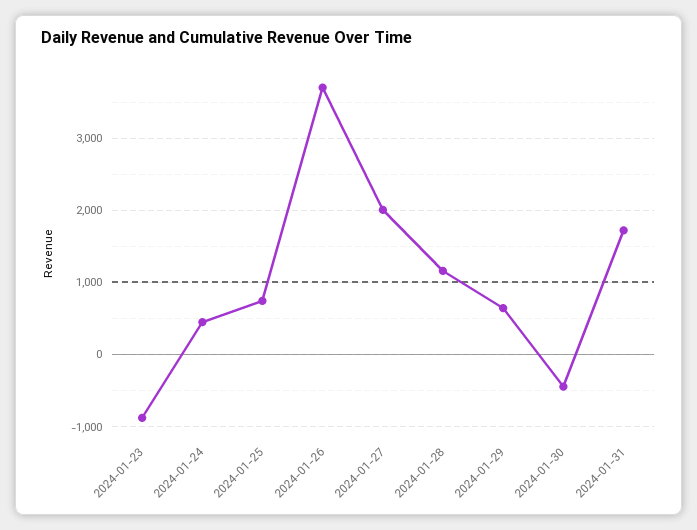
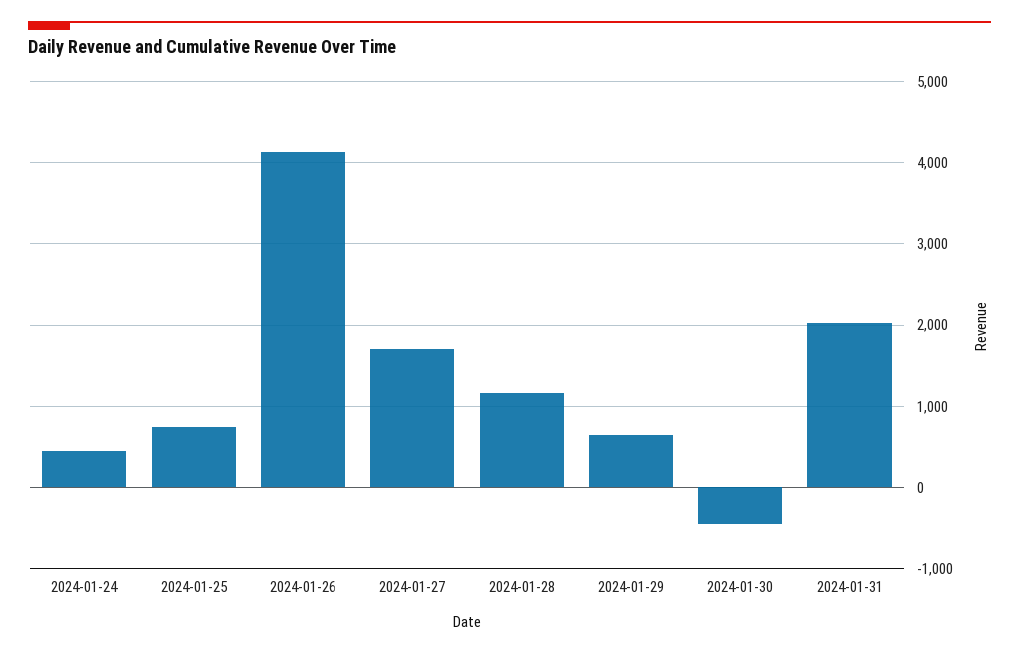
  {
-   "2024-01-23": -900,
    "2024-01-24": 400,
    "2024-01-25": 700,
-   "2024-01-26": 3700,
+   "2024-01-26": 4100,
-   "2024-01-27": 2000,
+   "2024-01-27": 1700,
    "2024-01-28": 1200,
    "2024-01-29": 600,
    "2024-01-30": -400,
-   "2024-01-31": 1700
+   "2024-01-31": 2000
  }

